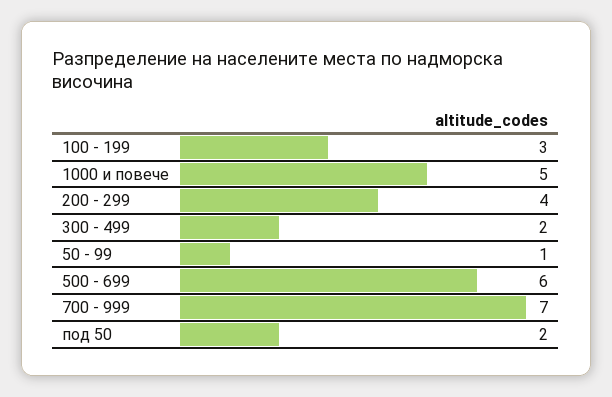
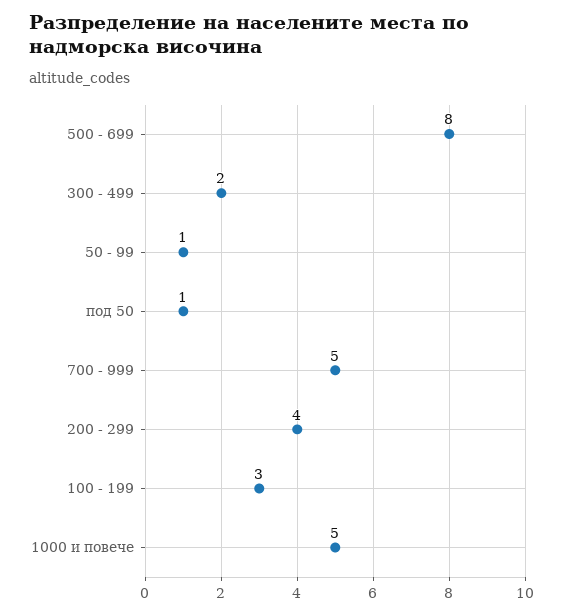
  {
    "100 - 199": 3,
    "1000 и повече": 5,
    "200 - 299": 4,
    "300 - 499": 2,
    "50 - 99": 1,
-   "500 - 699": 6,
+   "500 - 699": 8,
-   "700 - 999": 7,
+   "700 - 999": 5,
-   "под 50": 2
+   "под 50": 1
  }

